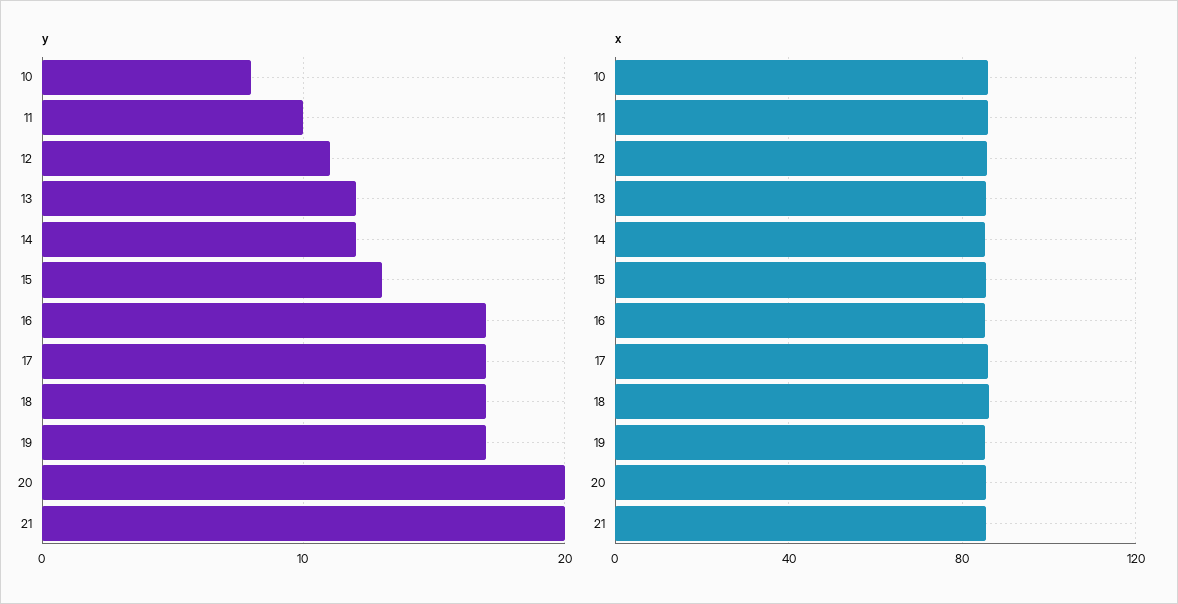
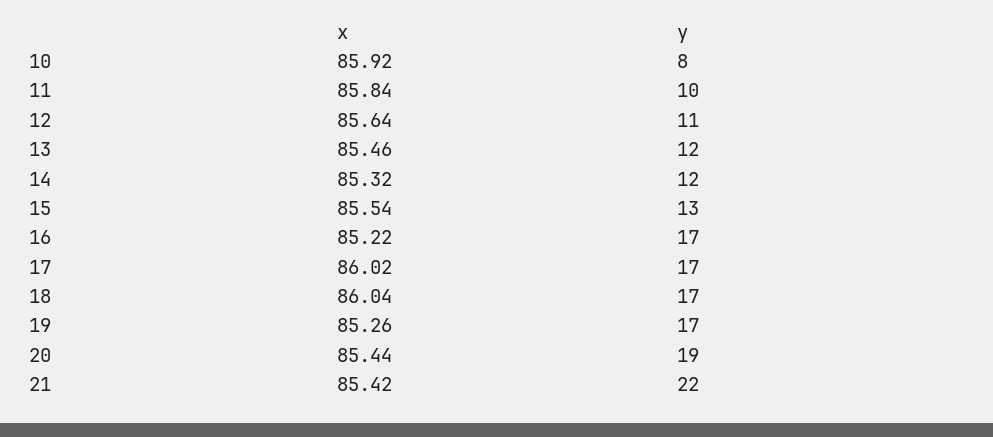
  {
    "y": {
      "10": 8,
      "11": 10,
      "12": 11,
      "13": 12,
      "14": 12,
      "15": 13,
      "16": 17,
      "17": 17,
      "18": 17,
      "19": 17,
-     "20": 20,
+     "20": 19,
-     "21": 20
+     "21": 22
    },
    "x": {
      "10": 85.92,
      "11": 85.84,
      "12": 85.64,
      "13": 85.46,
      "14": 85.32,
      "15": 85.54,
      "16": 85.22,
      "17": 86.02,
      "18": 86.04,
      "19": 85.26,
      "20": 85.44,
      "21": 85.42
    }
  }

